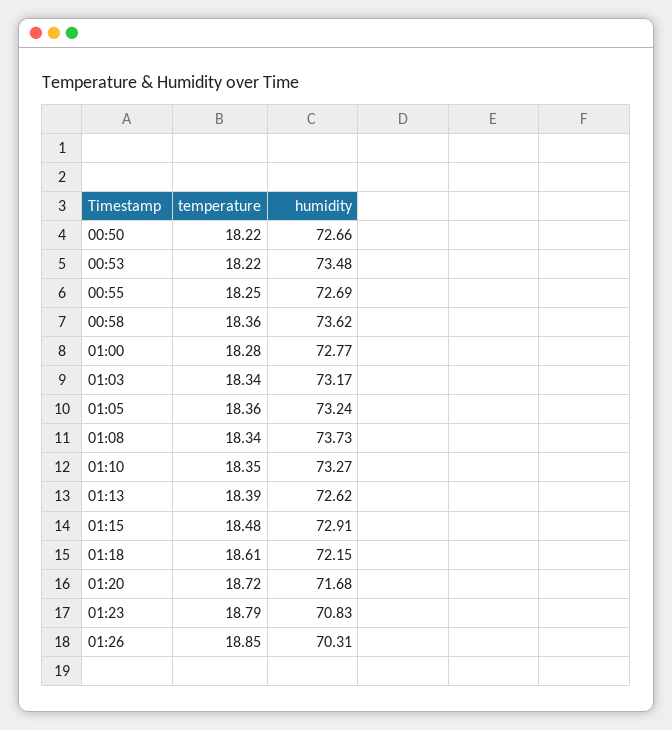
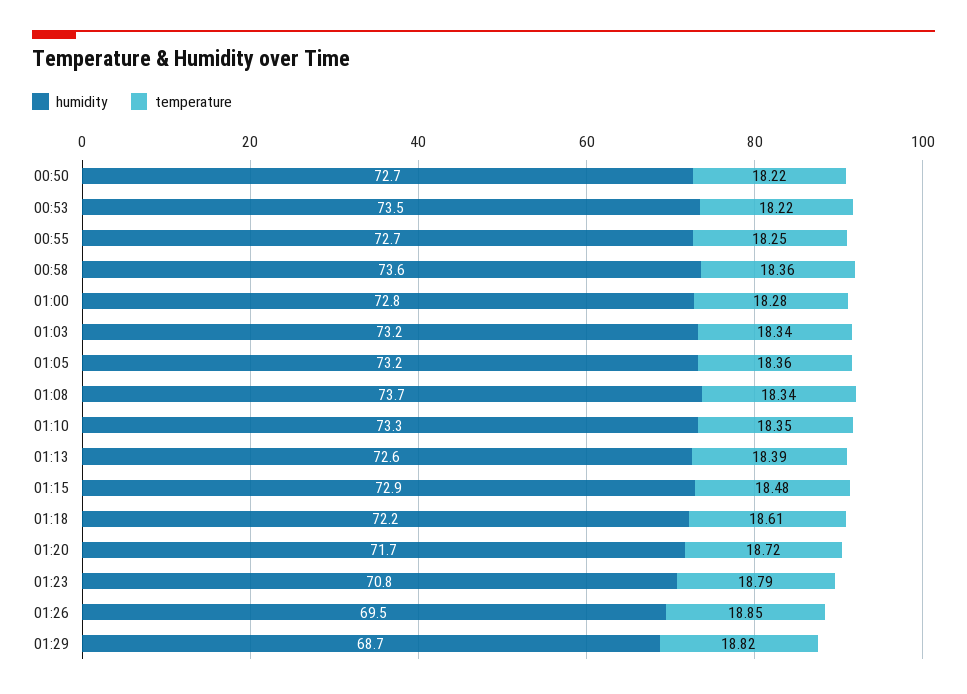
  {
    "temperature": {
      "00:50": 18.22,
      "00:53": 18.22,
      "00:55": 18.25,
      "00:58": 18.36,
      "01:00": 18.28,
      "01:03": 18.34,
      "01:05": 18.36,
      "01:08": 18.34,
      "01:10": 18.35,
      "01:13": 18.39,
      "01:15": 18.48,
      "01:18": 18.61,
      "01:20": 18.72,
      "01:23": 18.79,
-     "01:26": 18.85
+     "01:26": 18.85,
+     "01:29": 18.82
    },
    "humidity": {
      "00:50": 72.66,
      "00:53": 73.48,
      "00:55": 72.69,
      "00:58": 73.62,
      "01:00": 72.77,
      "01:03": 73.17,
      "01:05": 73.24,
      "01:08": 73.73,
      "01:10": 73.27,
      "01:13": 72.62,
      "01:15": 72.91,
      "01:18": 72.15,
      "01:20": 71.68,
      "01:23": 70.83,
-     "01:26": 70.31
+     "01:26": 69.5,
+     "01:29": 68.7
    }
  }

